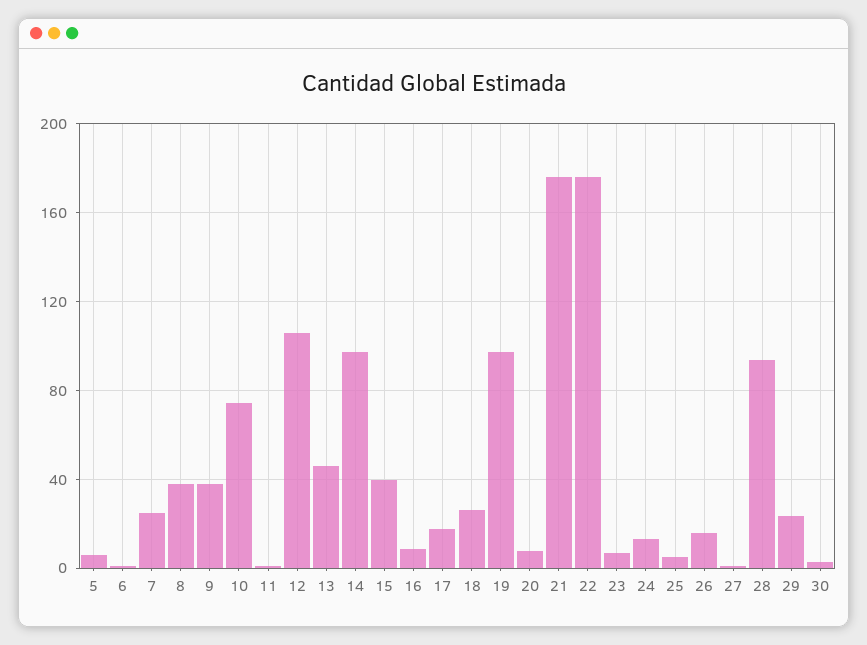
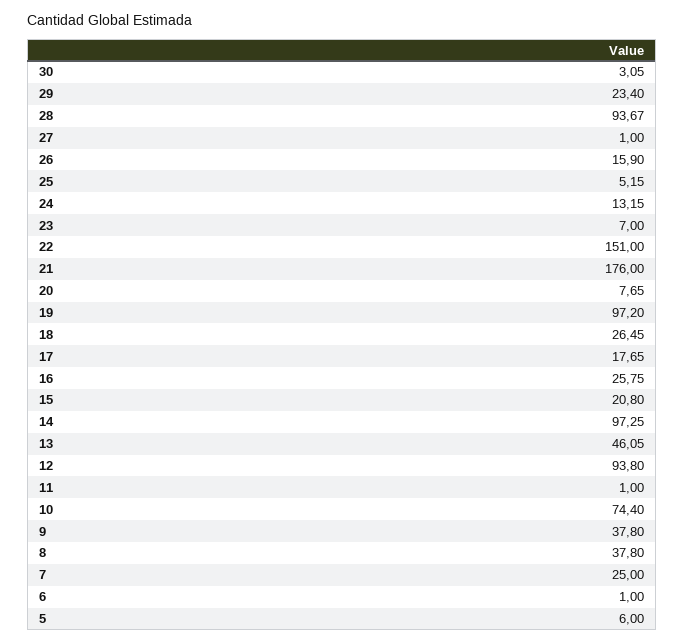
  {
    "5": 6,
    "6": 1,
    "7": 25,
    "8": 37.8,
    "9": 37.8,
    "10": 74.4,
    "11": 1,
-   "12": 105,
+   "12": 93.8,
    "13": 46.05,
    "14": 97.25,
-   "15": 40,
+   "15": 20.8,
-   "16": 10,
+   "16": 25.75,
    "17": 17.65,
    "18": 26.45,
    "19": 97.2,
    "20": 7.65,
    "21": 176,
-   "22": 175,
+   "22": 151,
    "23": 7,
    "24": 13.15,
    "25": 5.15,
    "26": 15.9,
    "27": 1,
    "28": 93.67,
    "29": 23.4,
    "30": 3.05
  }

